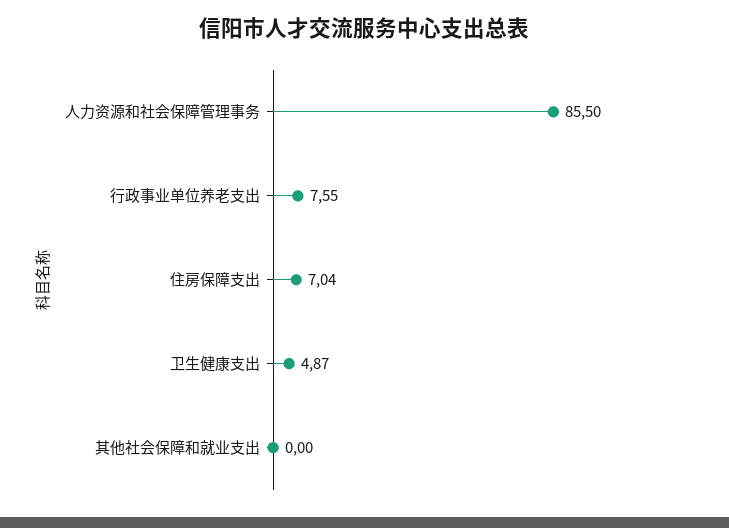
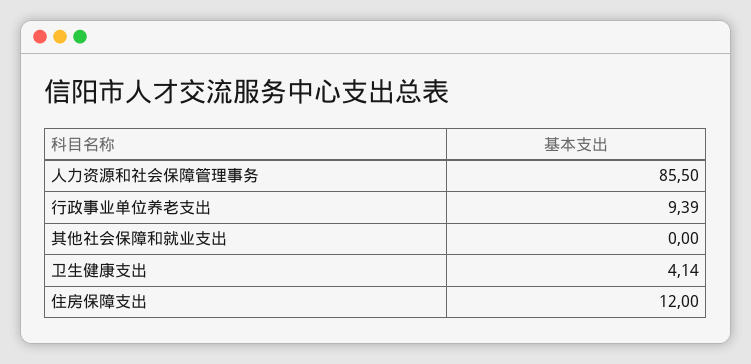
  {
    "人力资源和社会保障管理事务": 85.5,
-   "行政事业单位养老支出": 7.55,
+   "行政事业单位养老支出": 9.39,
-   "住房保障支出": 7.04,
+   "住房保障支出": 12,
-   "卫生健康支出": 4.87,
+   "卫生健康支出": 4.14,
    "其他社会保障和就业支出": 0
  }

